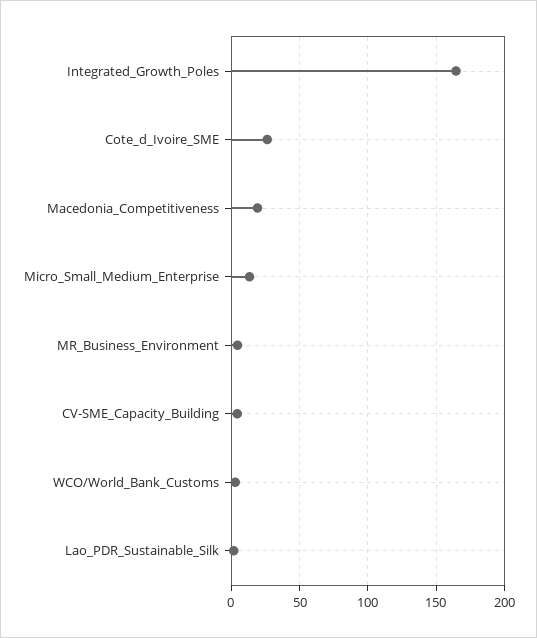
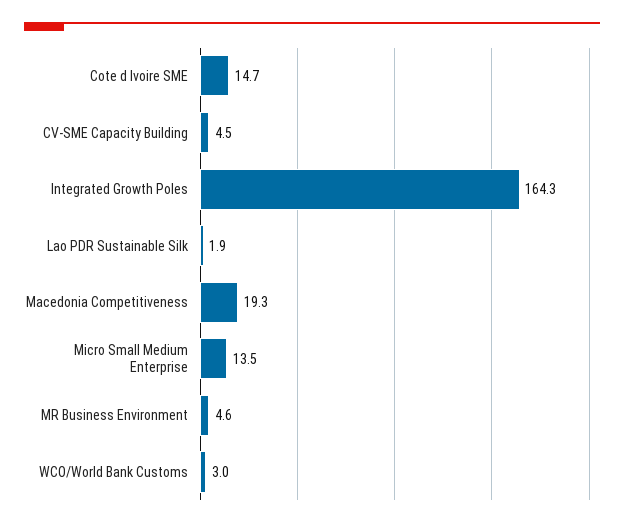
  {
    "Integrated_Growth_Poles": 164.3,
-   "Cote_d_Ivoire_SME": 25,
+   "Cote_d_Ivoire_SME": 14.7,
    "Macedonia_Competitiveness": 19.3,
    "Micro_Small_Medium_Enterprise": 13.5,
    "MR_Business_Environment": 4.6,
    "CV-SME_Capacity_Building": 4.5,
    "WCO/World_Bank_Customs": 3,
    "Lao_PDR_Sustainable_Silk": 1.9
  }

